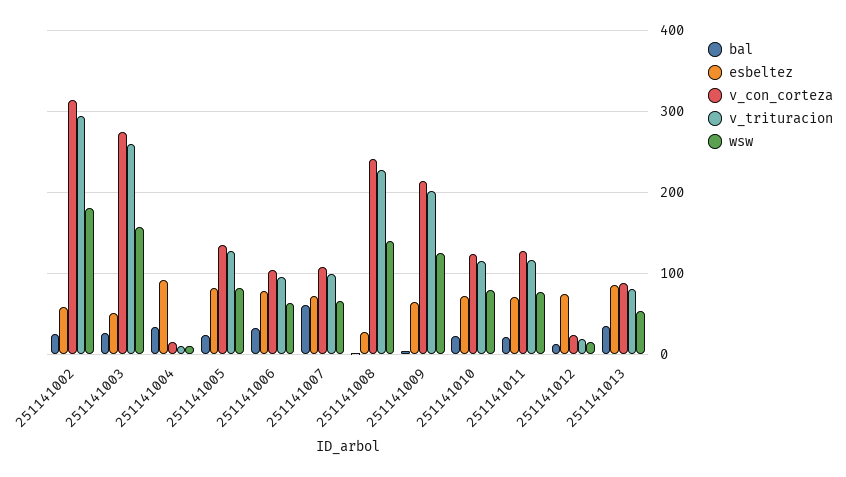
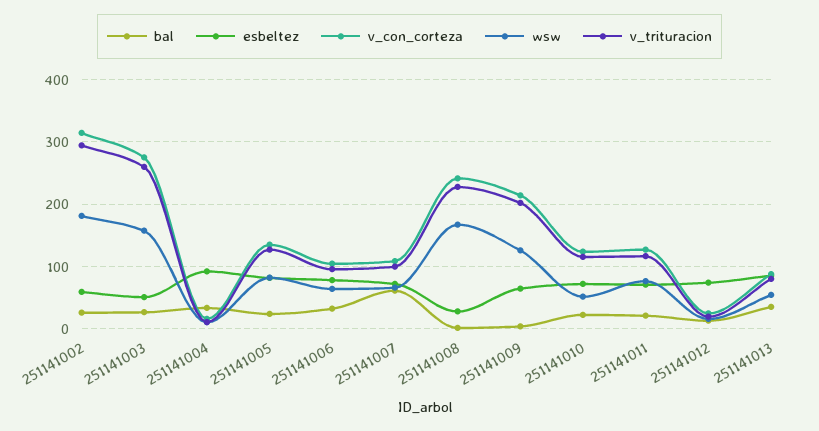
  {
    "bal": {
      "251141002": 30,
      "251141003": 30,
      "251141004": 30,
      "251141005": 20,
      "251141006": 30,
      "251141007": 60,
      "251141008": 0,
      "251141009": 0,
      "251141010": 20,
      "251141011": 20,
      "251141012": 10,
      "251141013": 40
    },
    "esbeltez": {
      "251141002": 60,
      "251141003": 50,
      "251141004": 90,
      "251141005": 80,
      "251141006": 80,
      "251141007": 70,
      "251141008": 30,
      "251141009": 60,
      "251141010": 70,
      "251141011": 70,
      "251141012": 70,
      "251141013": 90
    },
    "v_con_corteza": {
      "251141002": 310,
      "251141003": 270,
      "251141004": 20,
      "251141005": 130,
      "251141006": 100,
      "251141007": 110,
      "251141008": 240,
      "251141009": 210,
      "251141010": 120,
      "251141011": 130,
      "251141012": 20,
      "251141013": 90
    },
    "v_trituracion": {
      "251141002": 290,
      "251141003": 260,
      "251141004": 10,
      "251141005": 130,
      "251141006": 100,
      "251141007": 100,
      "251141008": 230,
      "251141009": 200,
      "251141010": 120,
      "251141011": 120,
      "251141012": 20,
      "251141013": 80
    },
    "wsw": {
      "251141002": 180,
      "251141003": 160,
      "251141004": 10,
      "251141005": 80,
      "251141006": 60,
      "251141007": 70,
-     "251141008": 140,
+     "251141008": 170,
      "251141009": 130,
-     "251141010": 80,
+     "251141010": 50,
      "251141011": 80,
      "251141012": 20,
      "251141013": 50
    }
  }

